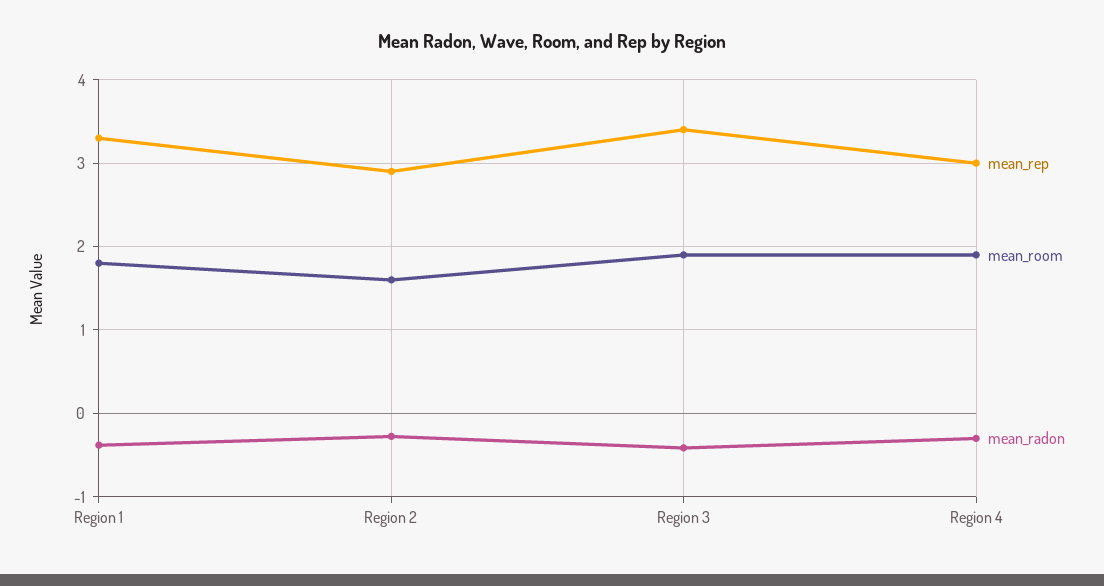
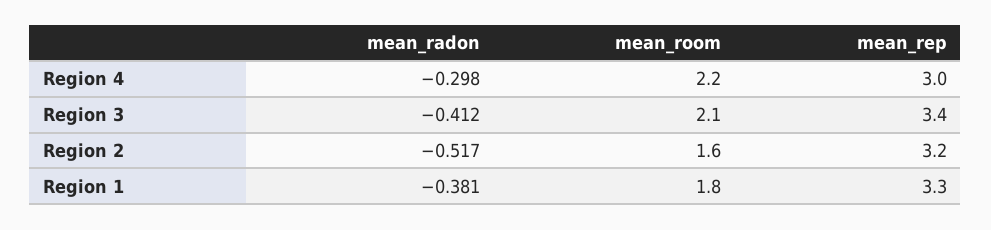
  {
    "mean_rep": {
      "Region 1": 3.3,
-     "Region 2": 2.9,
+     "Region 2": 3.2,
      "Region 3": 3.4,
      "Region 4": 3
    },
    "mean_room": {
      "Region 1": 1.8,
      "Region 2": 1.6,
-     "Region 3": 1.9,
+     "Region 3": 2.1,
-     "Region 4": 1.9
+     "Region 4": 2.2
    },
    "mean_radon": {
      "Region 1": -0.381,
-     "Region 2": -0.3,
+     "Region 2": -0.517,
      "Region 3": -0.412,
      "Region 4": -0.298
    }
  }

